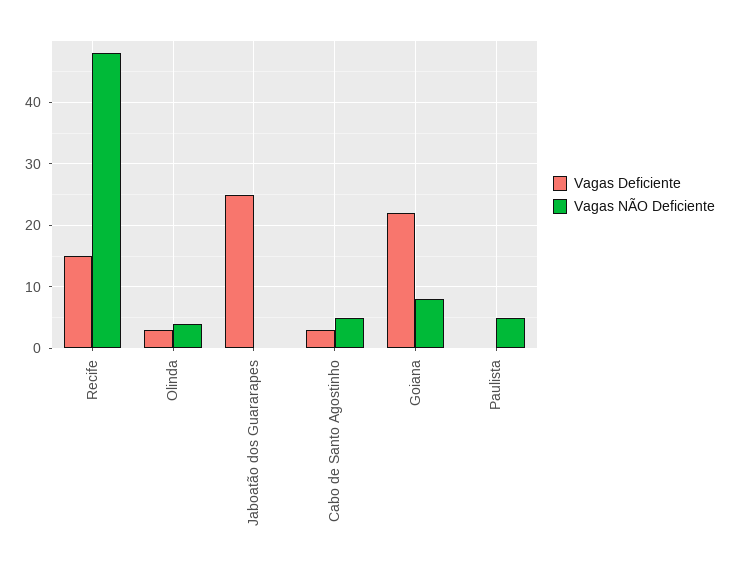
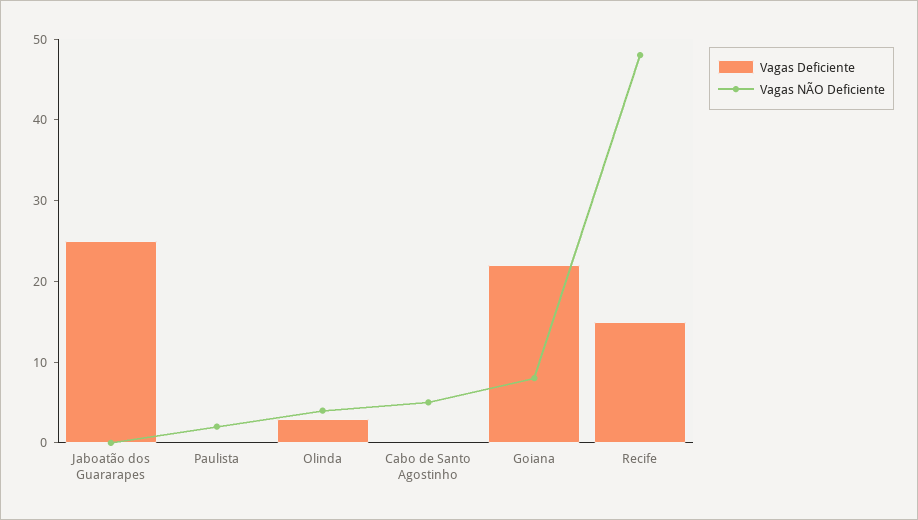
  {
    "Vagas Deficiente": {
      "Recife": 15,
      "Olinda": 3,
      "Jaboatão dos Guararapes": 25,
-     "Cabo de Santo Agostinho": 3,
+     "Cabo de Santo Agostinho": 0,
      "Goiana": 22,
      "Paulista": 0
    },
    "Vagas NÃO Deficiente": {
      "Recife": 48,
      "Olinda": 4,
      "Jaboatão dos Guararapes": 0,
      "Cabo de Santo Agostinho": 5,
      "Goiana": 8,
-     "Paulista": 5
+     "Paulista": 2
    }
  }

